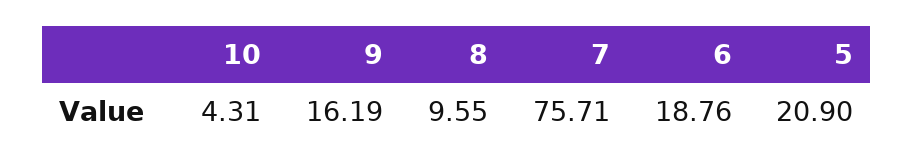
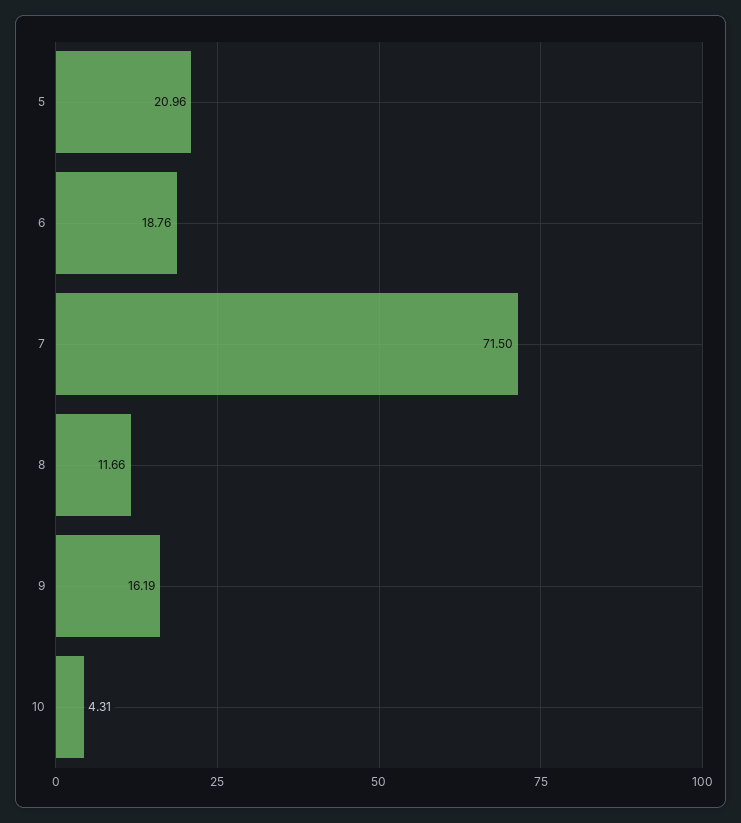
  {
    "10": 4.31,
    "9": 16.19,
-   "8": 9.55,
+   "8": 11.66,
-   "7": 75.71,
+   "7": 71.5,
    "6": 18.76,
-   "5": 20.9
+   "5": 20.96
  }

